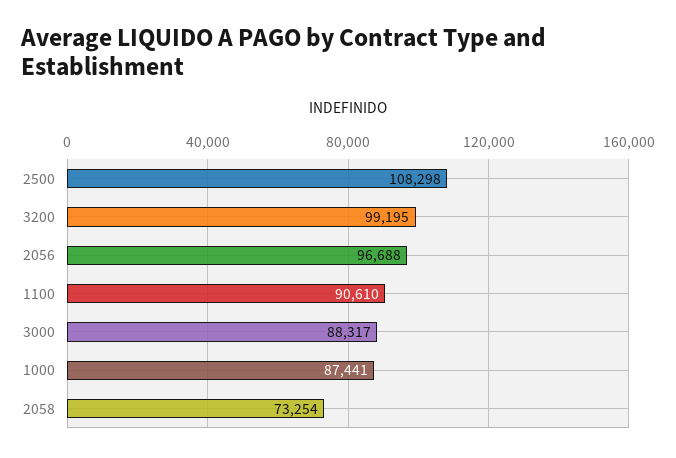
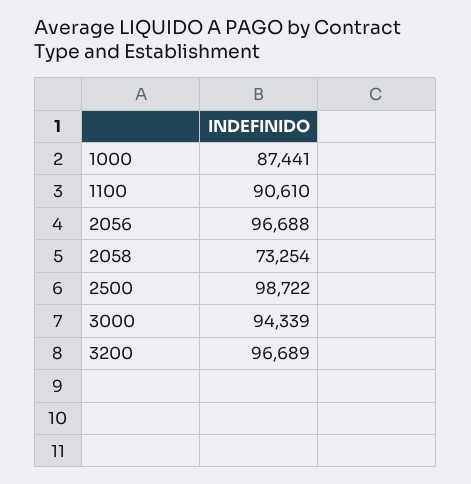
  {
-   "2500": 108298,
+   "2500": 98722,
-   "3200": 99195,
+   "3200": 96689,
    "2056": 96688,
    "1100": 90610,
-   "3000": 88317,
+   "3000": 94339,
    "1000": 87441,
    "2058": 73254
  }

